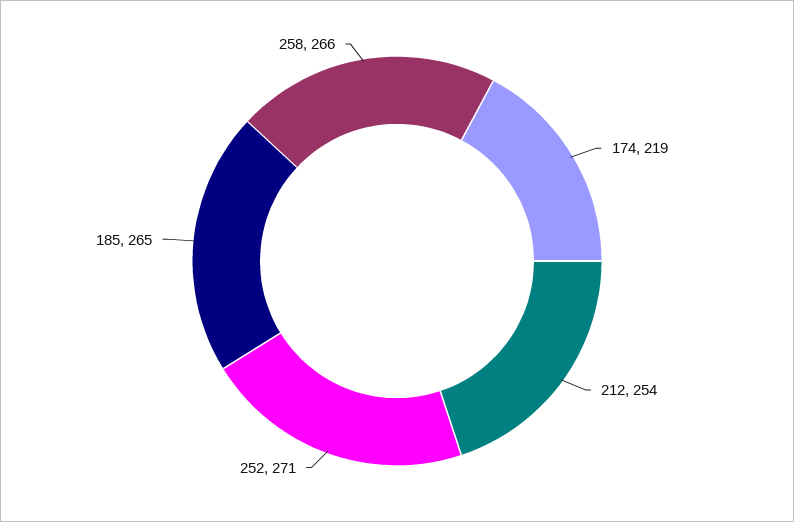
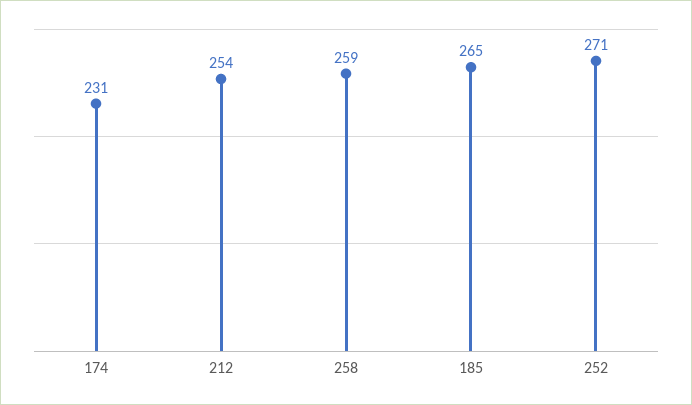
  {
-   "174": 219,
+   "174": 231,
    "212": 254,
    "252": 271,
    "185": 265,
-   "258": 266
+   "258": 259
  }

